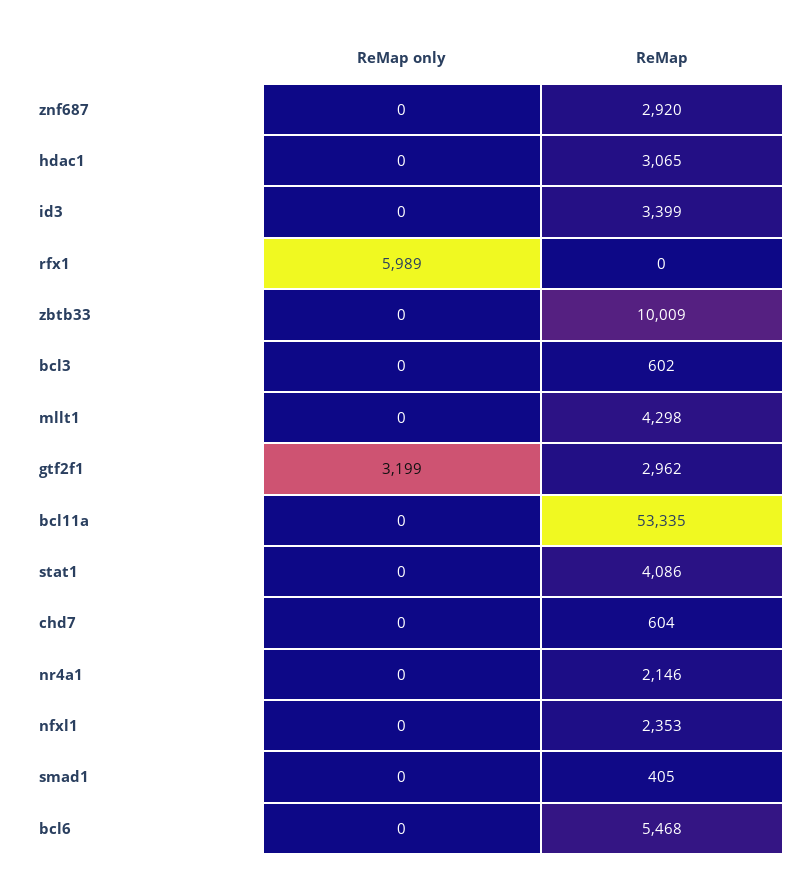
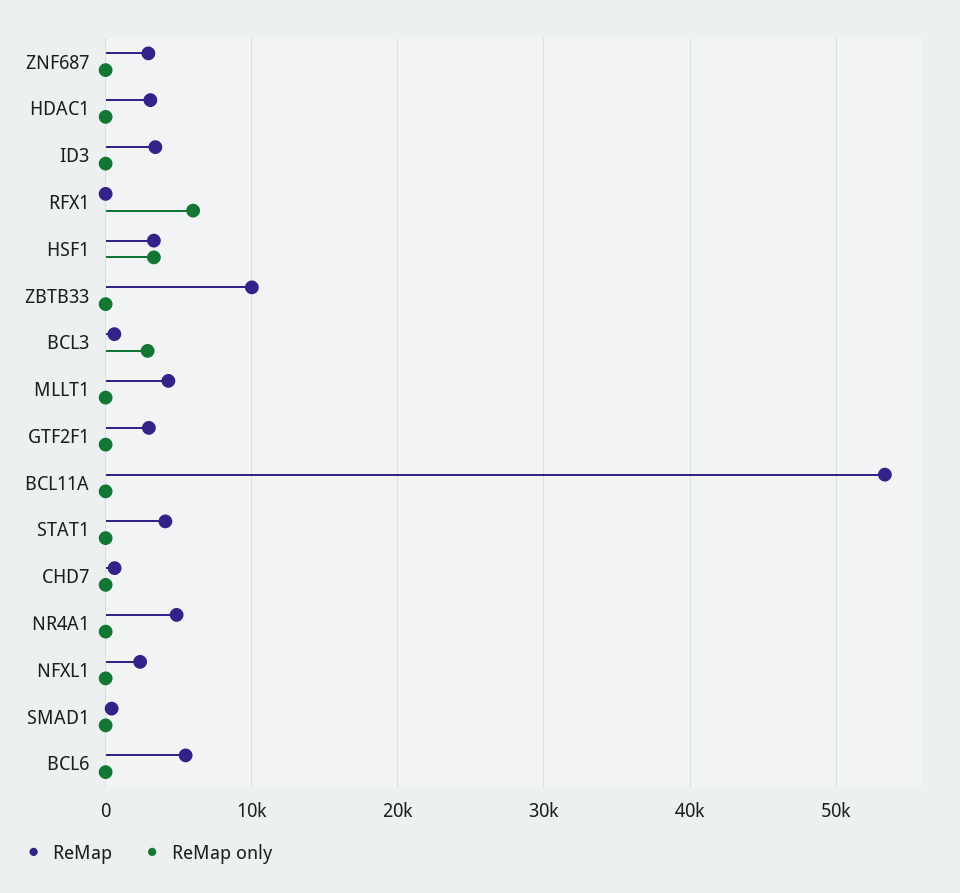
  {
    "ReMap only": {
      "znf687": 0,
      "hdac1": 0,
      "id3": 0,
      "rfx1": 5989,
      "zbtb33": 0,
-     "bcl3": 0,
+     "bcl3": 3000,
      "mllt1": 0,
-     "gtf2f1": 3199,
+     "gtf2f1": 0,
      "bcl11a": 0,
      "stat1": 0,
      "chd7": 0,
      "nr4a1": 0,
      "nfxl1": 0,
      "smad1": 0,
-     "bcl6": 0
+     "bcl6": 0,
+     "HSF1": 3000
    },
    "ReMap": {
      "znf687": 2920,
      "hdac1": 3065,
      "id3": 3399,
      "rfx1": 0,
      "zbtb33": 10009,
      "bcl3": 602,
      "mllt1": 4298,
      "gtf2f1": 2962,
      "bcl11a": 53335,
      "stat1": 4086,
      "chd7": 604,
-     "nr4a1": 2146,
+     "nr4a1": 5000,
      "nfxl1": 2353,
      "smad1": 405,
-     "bcl6": 5468
+     "bcl6": 5468,
+     "HSF1": 3000
    }
  }

